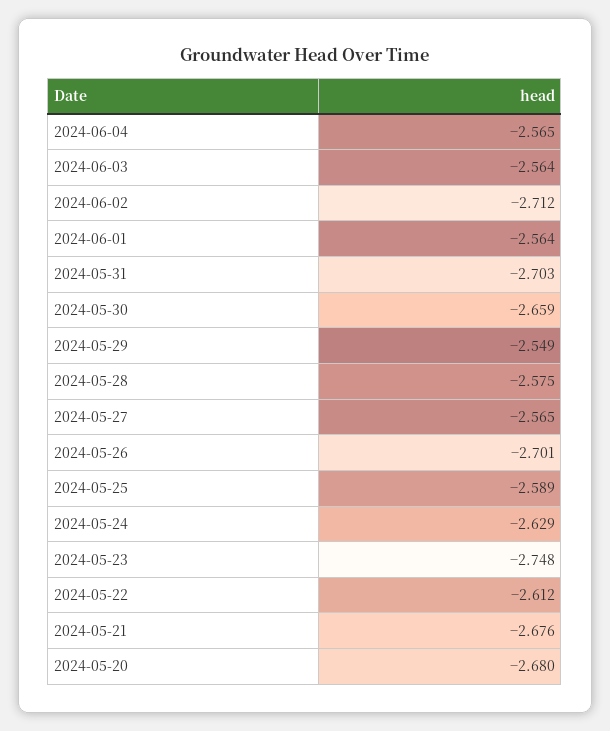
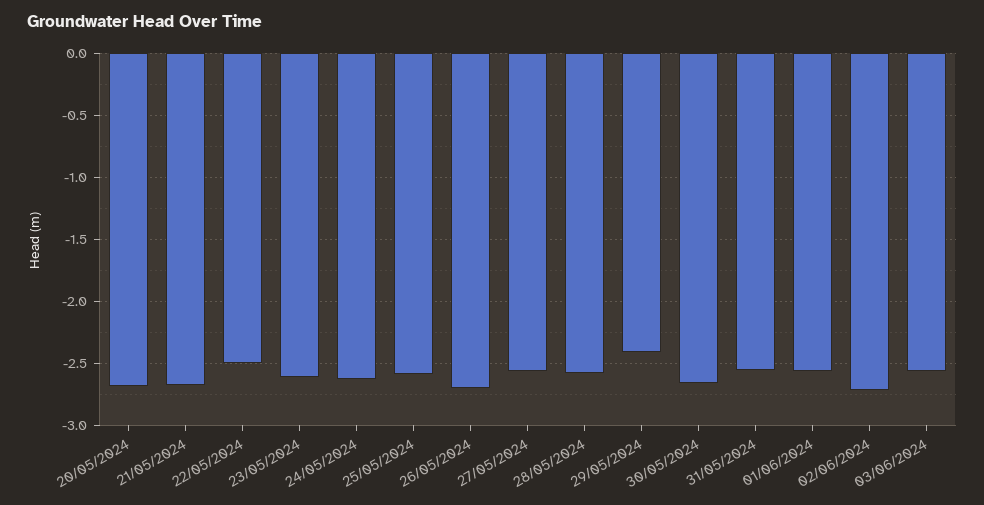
  {
-   "2024-06-04": -2.565,
    "2024-06-03": -2.564,
    "2024-06-02": -2.712,
    "2024-06-01": -2.564,
-   "2024-05-31": -2.703,
+   "2024-05-31": -2.55,
    "2024-05-30": -2.659,
-   "2024-05-29": -2.549,
+   "2024-05-29": -2.4,
    "2024-05-28": -2.575,
    "2024-05-27": -2.565,
    "2024-05-26": -2.701,
    "2024-05-25": -2.589,
    "2024-05-24": -2.629,
-   "2024-05-23": -2.748,
+   "2024-05-23": -2.6,
-   "2024-05-22": -2.612,
+   "2024-05-22": -2.5,
    "2024-05-21": -2.676,
    "2024-05-20": -2.68
  }

